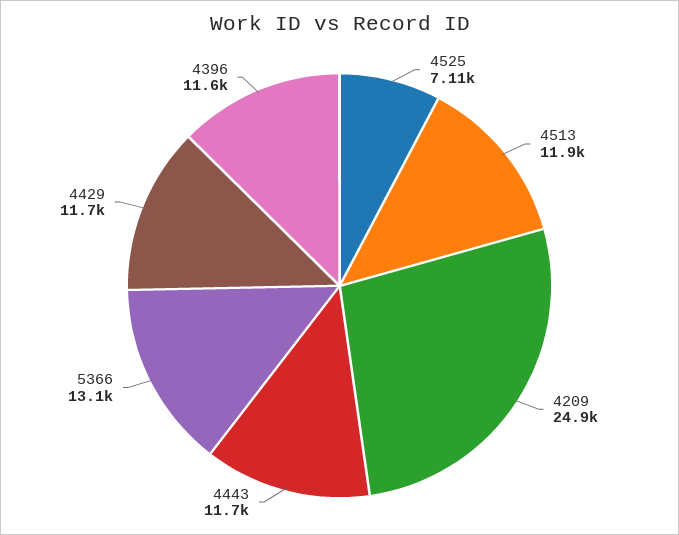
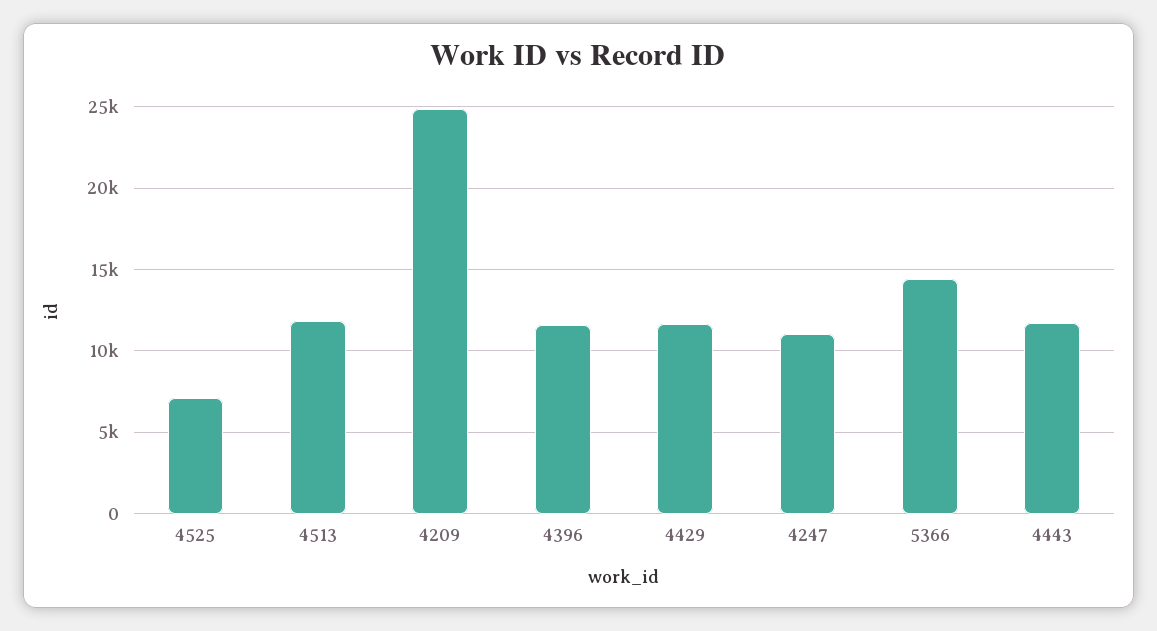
  {
    "4525": 7110,
    "4513": 11900,
    "4209": 24900,
    "4443": 11700,
-   "5366": 13100,
+   "5366": 14500,
    "4429": 11700,
-   "4396": 11600
+   "4396": 11600,
+   "4247": 11000
  }

